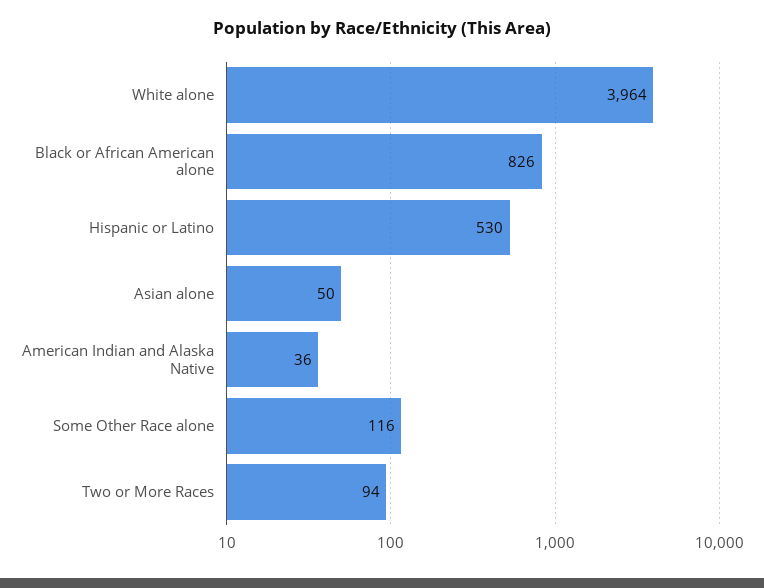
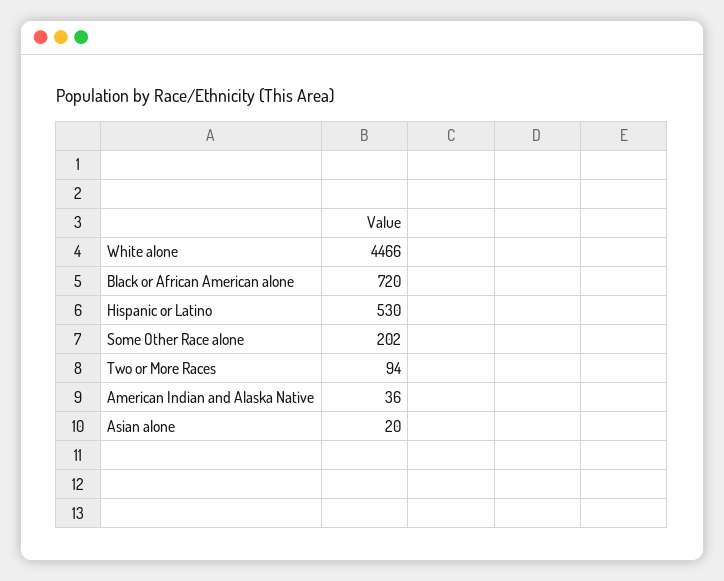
  {
-   "White alone": 3964,
+   "White alone": 4466,
-   "Black or African American alone": 826,
+   "Black or African American alone": 720,
    "Hispanic or Latino": 530,
-   "Asian alone": 50,
+   "Asian alone": 20,
    "American Indian and Alaska Native": 36,
-   "Some Other Race alone": 116,
+   "Some Other Race alone": 202,
    "Two or More Races": 94
  }

